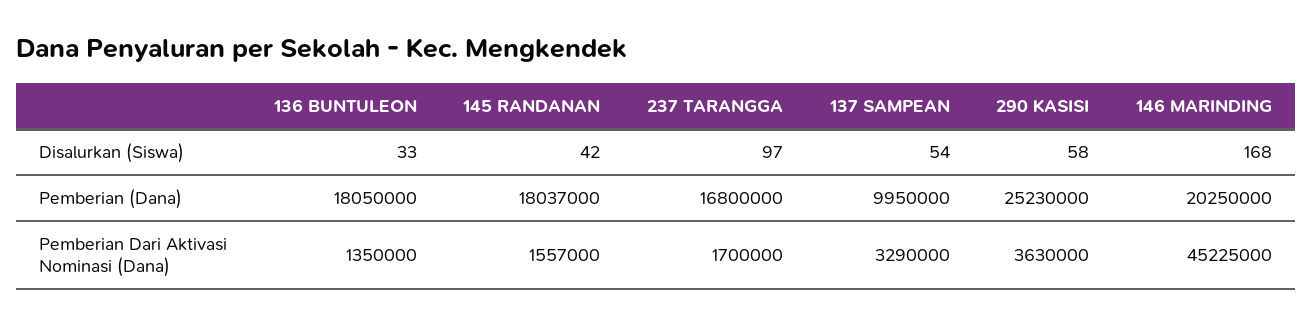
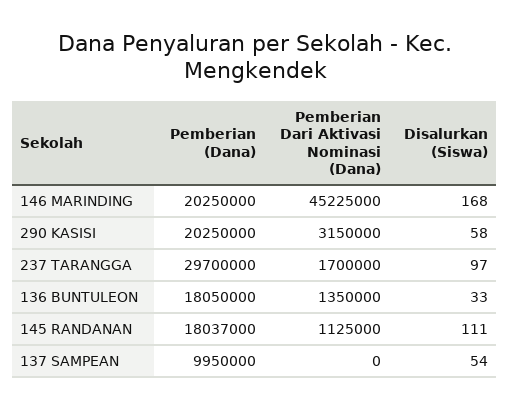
  {
    "136 BUNTULEON": {
      "Disalurkan (Siswa)": 33,
      "Pemberian (Dana)": 18050000,
      "Pemberian Dari Aktivasi Nominasi (Dana)": 1350000
    },
    "145 RANDANAN": {
-     "Disalurkan (Siswa)": 42,
+     "Disalurkan (Siswa)": 111,
      "Pemberian (Dana)": 18037000,
-     "Pemberian Dari Aktivasi Nominasi (Dana)": 1557000
+     "Pemberian Dari Aktivasi Nominasi (Dana)": 1125000
    },
    "237 TARANGGA": {
      "Disalurkan (Siswa)": 97,
-     "Pemberian (Dana)": 16800000,
+     "Pemberian (Dana)": 29700000,
      "Pemberian Dari Aktivasi Nominasi (Dana)": 1700000
    },
    "137 SAMPEAN": {
      "Disalurkan (Siswa)": 54,
      "Pemberian (Dana)": 9950000,
-     "Pemberian Dari Aktivasi Nominasi (Dana)": 3290000
+     "Pemberian Dari Aktivasi Nominasi (Dana)": 0
    },
    "290 KASISI": {
      "Disalurkan (Siswa)": 58,
-     "Pemberian (Dana)": 25230000,
+     "Pemberian (Dana)": 20250000,
-     "Pemberian Dari Aktivasi Nominasi (Dana)": 3630000
+     "Pemberian Dari Aktivasi Nominasi (Dana)": 3150000
    },
    "146 MARINDING": {
      "Disalurkan (Siswa)": 168,
      "Pemberian (Dana)": 20250000,
      "Pemberian Dari Aktivasi Nominasi (Dana)": 45225000
    }
  }

